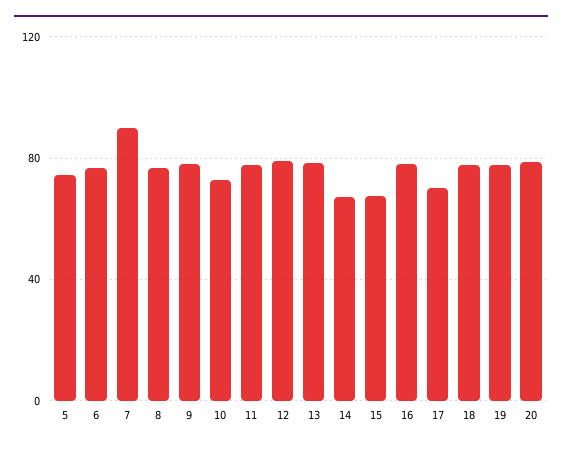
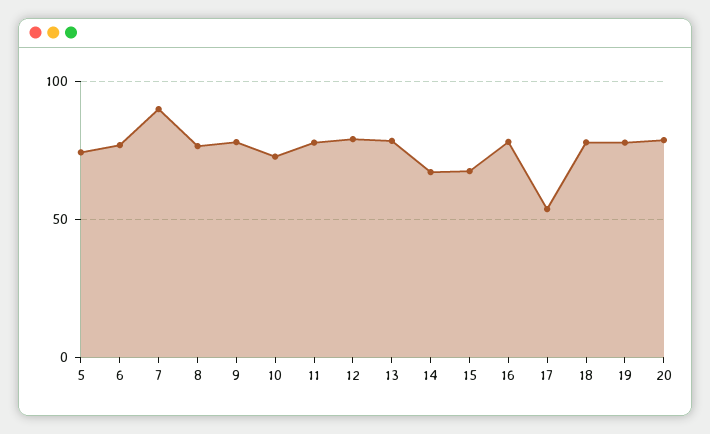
  {
    "5": 75,
    "6": 75,
    "7": 90,
    "8": 75,
    "9": 80,
    "10": 75,
    "11": 80,
    "12": 80,
    "13": 80,
    "14": 65,
    "15": 70,
    "16": 80,
-   "17": 70,
+   "17": 55,
    "18": 80,
    "19": 80,
    "20": 80
  }

